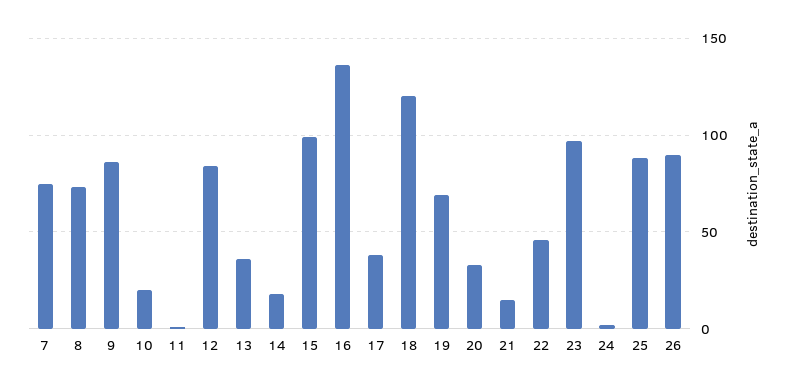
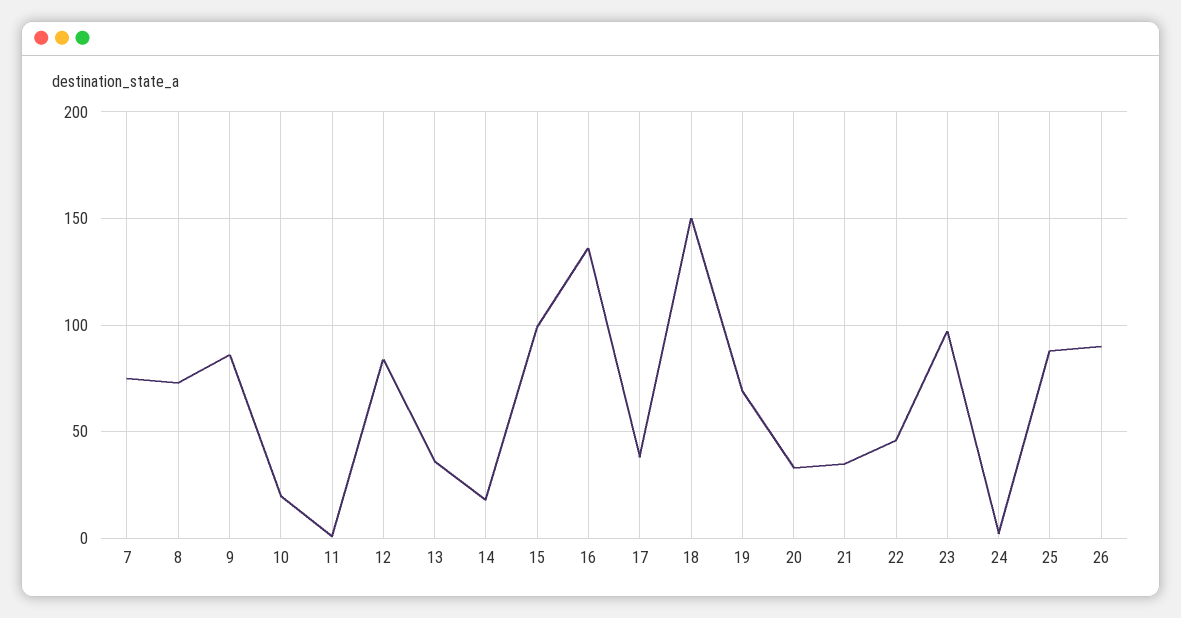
  {
    "7": 75,
    "8": 75,
    "9": 85,
    "10": 20,
    "11": 0,
    "12": 85,
    "13": 35,
    "14": 20,
    "15": 100,
    "16": 135,
    "17": 40,
-   "18": 120,
+   "18": 150,
    "19": 70,
    "20": 35,
-   "21": 15,
+   "21": 35,
    "22": 45,
    "23": 95,
    "24": 0,
    "25": 90,
    "26": 90
  }

